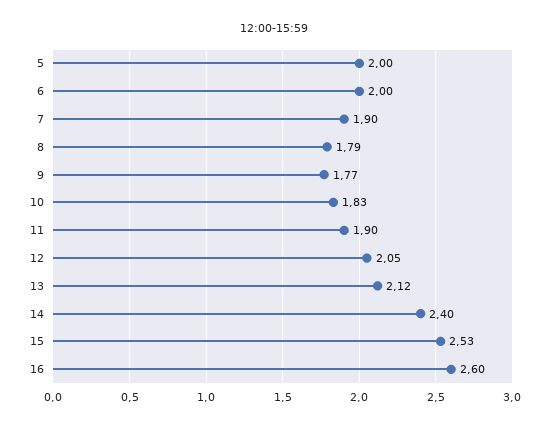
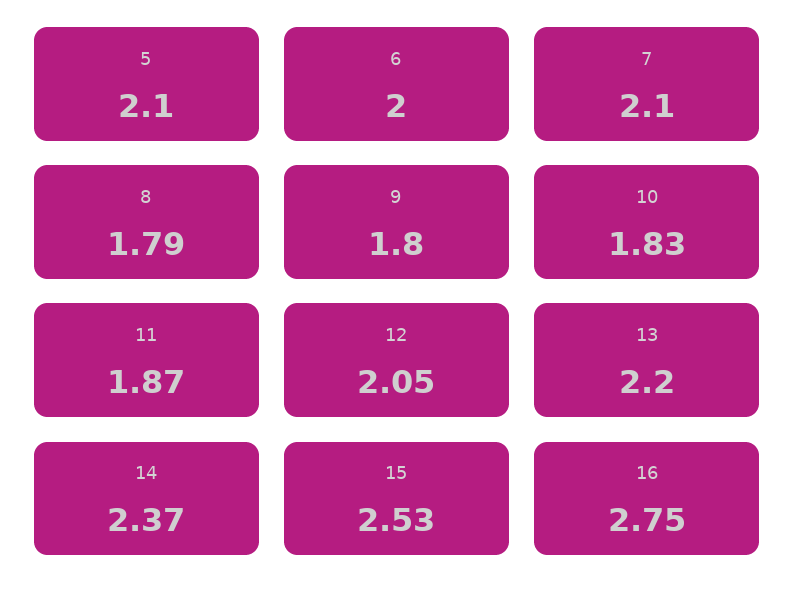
  {
-   "5": 2,
+   "5": 2.1,
    "6": 2,
-   "7": 1.9,
+   "7": 2.1,
    "8": 1.79,
-   "9": 1.77,
+   "9": 1.8,
    "10": 1.83,
-   "11": 1.9,
+   "11": 1.87,
    "12": 2.05,
-   "13": 2.12,
+   "13": 2.2,
-   "14": 2.4,
+   "14": 2.37,
    "15": 2.53,
-   "16": 2.6
+   "16": 2.75
  }

